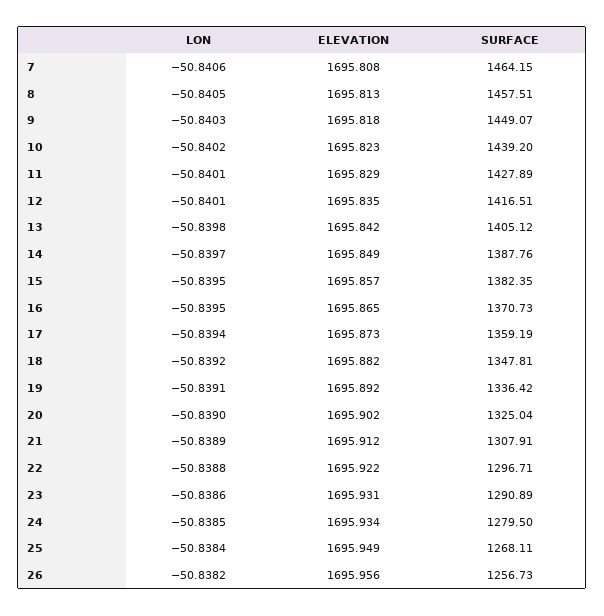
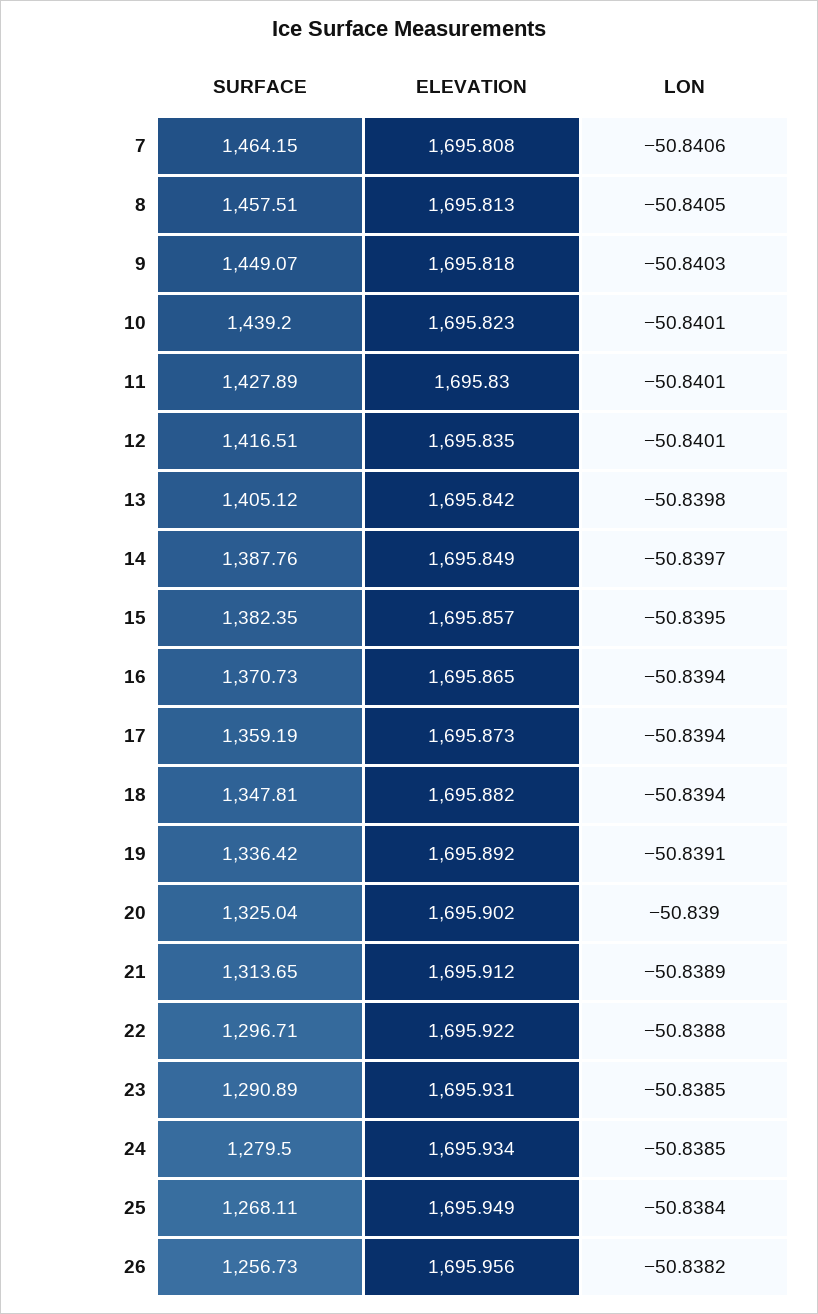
  {
    "LON": {
      "7": -50.8406,
      "8": -50.8405,
      "9": -50.8403,
-     "10": -50.8402,
+     "10": -50.8401,
      "11": -50.8401,
      "12": -50.8401,
      "13": -50.8398,
      "14": -50.8397,
      "15": -50.8395,
-     "16": -50.8395,
+     "16": -50.8394,
      "17": -50.8394,
-     "18": -50.8392,
+     "18": -50.8394,
      "19": -50.8391,
      "20": -50.839,
      "21": -50.8389,
      "22": -50.8388,
-     "23": -50.8386,
+     "23": -50.8385,
      "24": -50.8385,
      "25": -50.8384,
      "26": -50.8382
    },
    "ELEVATION": {
      "7": 1695.808,
      "8": 1695.813,
      "9": 1695.818,
      "10": 1695.823,
-     "11": 1695.829,
+     "11": 1695.83,
      "12": 1695.835,
      "13": 1695.842,
      "14": 1695.849,
      "15": 1695.857,
      "16": 1695.865,
      "17": 1695.873,
      "18": 1695.882,
      "19": 1695.892,
      "20": 1695.902,
      "21": 1695.912,
      "22": 1695.922,
      "23": 1695.931,
      "24": 1695.934,
      "25": 1695.949,
      "26": 1695.956
    },
    "SURFACE": {
      "7": 1464.15,
      "8": 1457.51,
      "9": 1449.07,
      "10": 1439.2,
      "11": 1427.89,
      "12": 1416.51,
      "13": 1405.12,
      "14": 1387.76,
      "15": 1382.35,
      "16": 1370.73,
      "17": 1359.19,
      "18": 1347.81,
      "19": 1336.42,
      "20": 1325.04,
-     "21": 1307.91,
+     "21": 1313.65,
      "22": 1296.71,
      "23": 1290.89,
      "24": 1279.5,
      "25": 1268.11,
      "26": 1256.73
    }
  }

